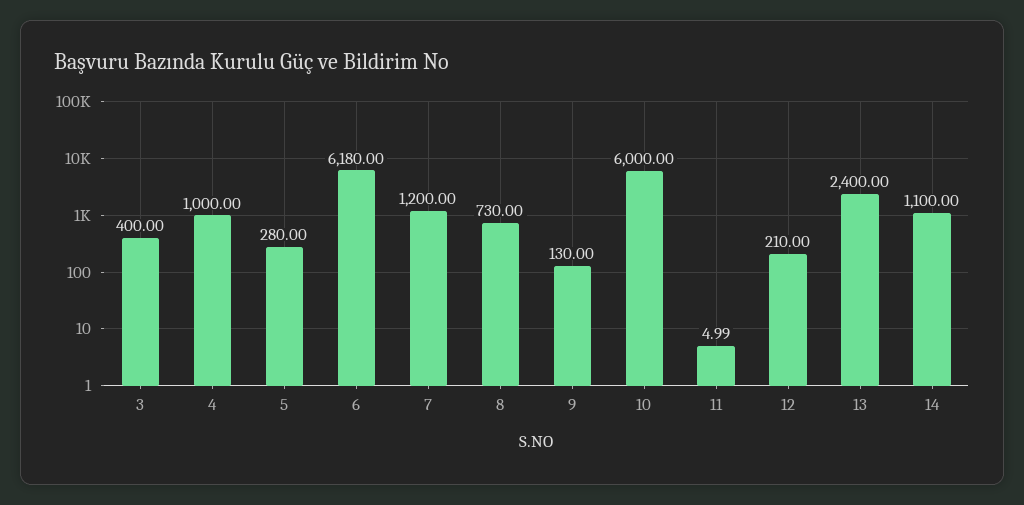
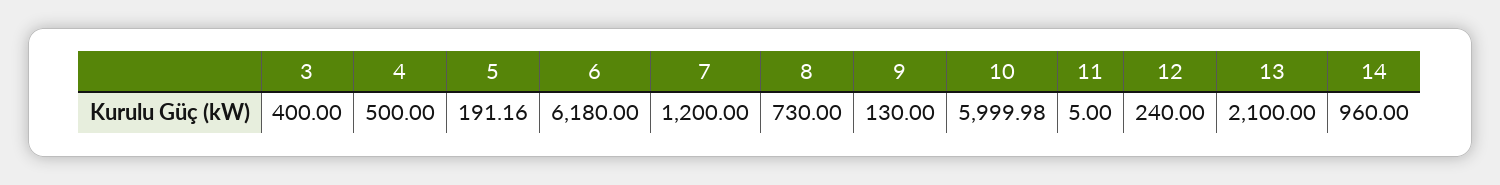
  {
    "3": 400,
-   "4": 1000,
+   "4": 500,
-   "5": 280,
+   "5": 191.16,
    "6": 6180,
    "7": 1200,
    "8": 730,
    "9": 130,
-   "10": 6000,
+   "10": 5999.98,
-   "11": 4.99,
+   "11": 5,
-   "12": 210,
+   "12": 240,
-   "13": 2400,
+   "13": 2100,
-   "14": 1100
+   "14": 960
  }

